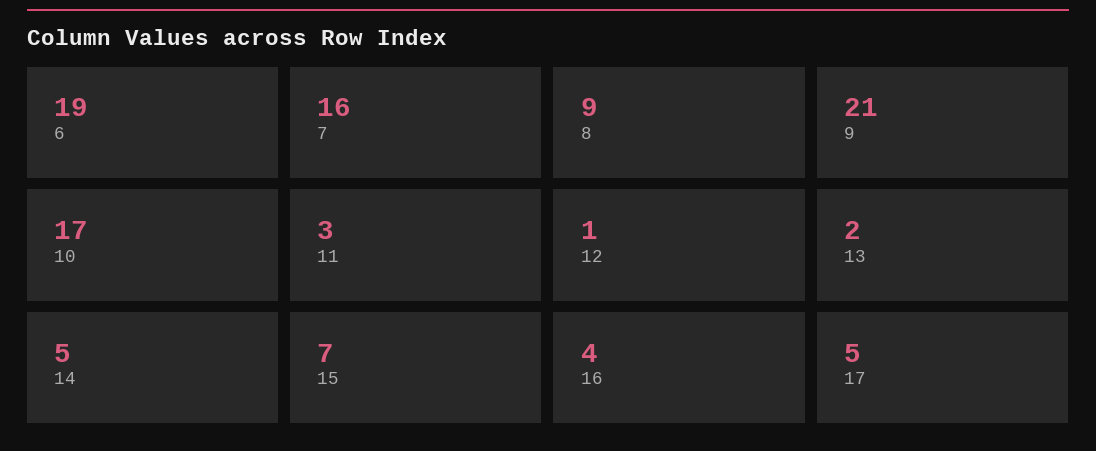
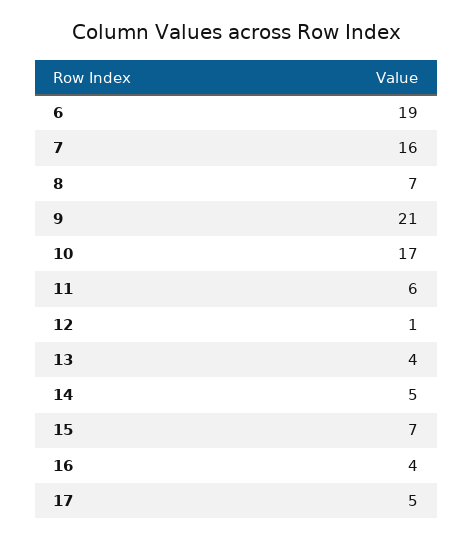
  {
    "6": 19,
    "7": 16,
-   "8": 9,
+   "8": 7,
    "9": 21,
    "10": 17,
-   "11": 3,
+   "11": 6,
    "12": 1,
-   "13": 2,
+   "13": 4,
    "14": 5,
    "15": 7,
    "16": 4,
    "17": 5
  }

